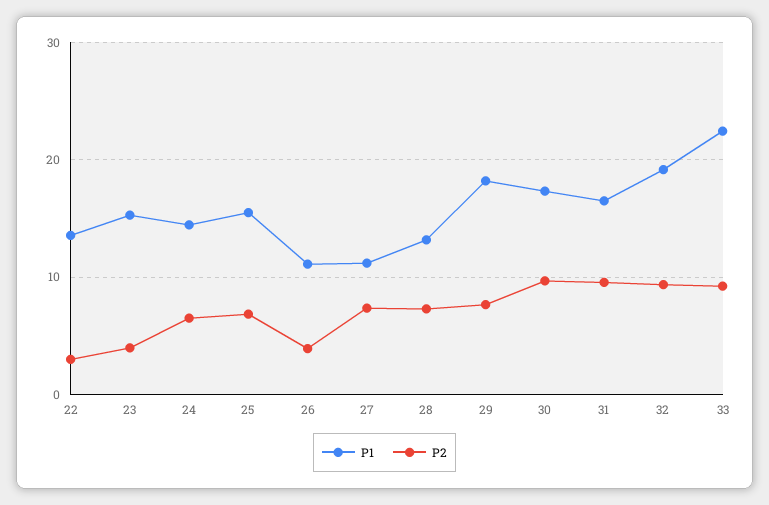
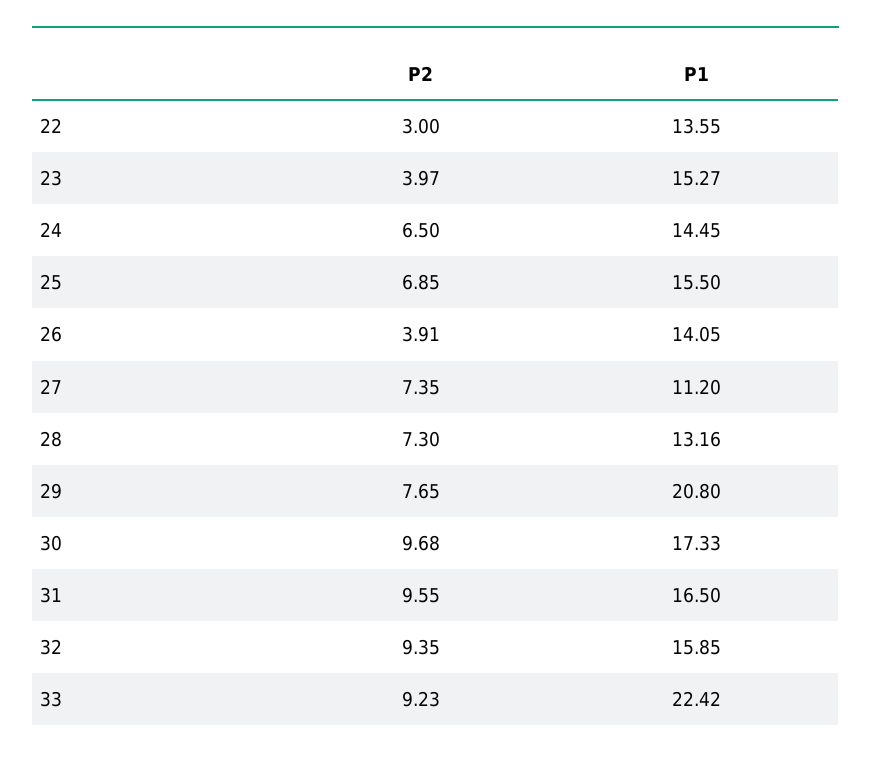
  {
    "P1": {
      "22": 13.55,
      "23": 15.27,
      "24": 14.45,
      "25": 15.5,
-     "26": 11,
+     "26": 14.05,
      "27": 11.2,
      "28": 13.16,
-     "29": 18,
+     "29": 20.8,
      "30": 17.33,
      "31": 16.5,
-     "32": 19,
+     "32": 15.85,
      "33": 22.42
    },
    "P2": {
      "22": 3,
      "23": 3.97,
      "24": 6.5,
      "25": 6.85,
      "26": 3.91,
      "27": 7.35,
      "28": 7.3,
      "29": 7.65,
      "30": 9.68,
      "31": 9.55,
      "32": 9.35,
      "33": 9.23
    }
  }

